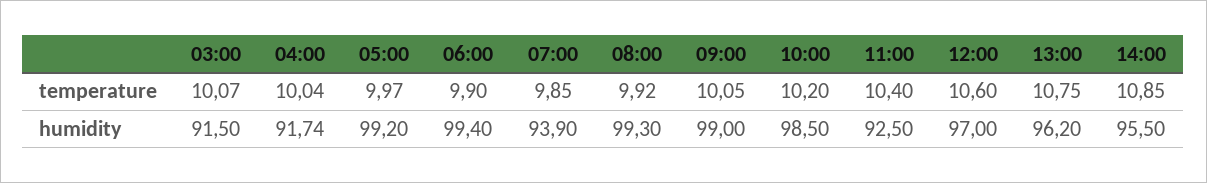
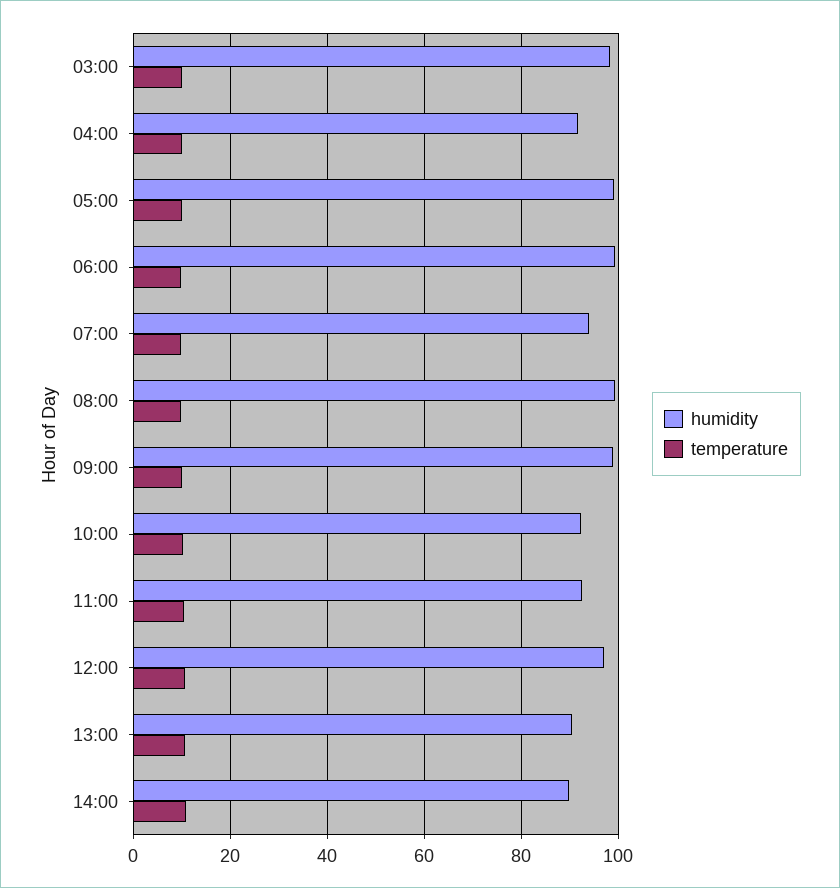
  {
    "temperature": {
      "03:00": 10.07,
      "04:00": 10.04,
      "05:00": 9.97,
      "06:00": 9.9,
      "07:00": 9.85,
      "08:00": 9.92,
      "09:00": 10.05,
      "10:00": 10.2,
      "11:00": 10.4,
      "12:00": 10.6,
      "13:00": 10.75,
      "14:00": 10.85
    },
    "humidity": {
-     "03:00": 91.5,
+     "03:00": 98,
      "04:00": 91.74,
      "05:00": 99.2,
      "06:00": 99.4,
      "07:00": 93.9,
      "08:00": 99.3,
      "09:00": 99,
-     "10:00": 98.5,
+     "10:00": 92,
      "11:00": 92.5,
      "12:00": 97,
-     "13:00": 96.2,
+     "13:00": 90,
-     "14:00": 95.5
+     "14:00": 90
    }
  }

